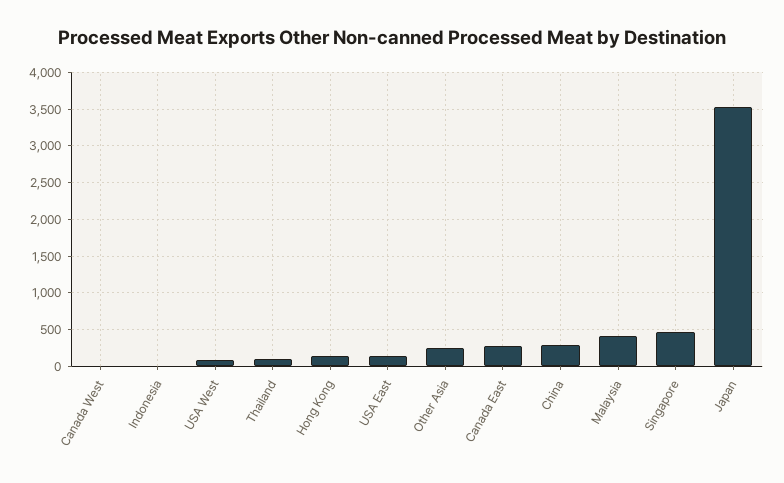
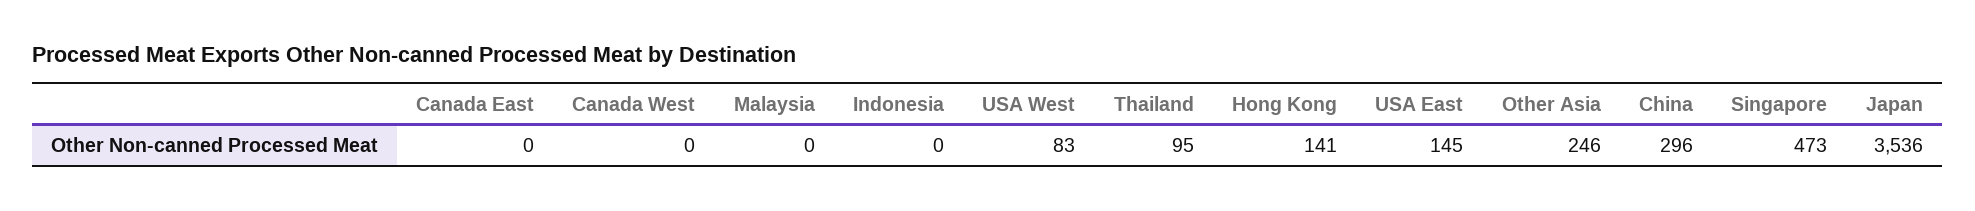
  {
    "Canada West": 0,
    "Indonesia": 0,
    "USA West": 83,
    "Thailand": 95,
    "Hong Kong": 141,
    "USA East": 145,
    "Other Asia": 246,
-   "Canada East": 300,
+   "Canada East": 0,
    "China": 296,
-   "Malaysia": 400,
+   "Malaysia": 0,
    "Singapore": 473,
    "Japan": 3536
  }

